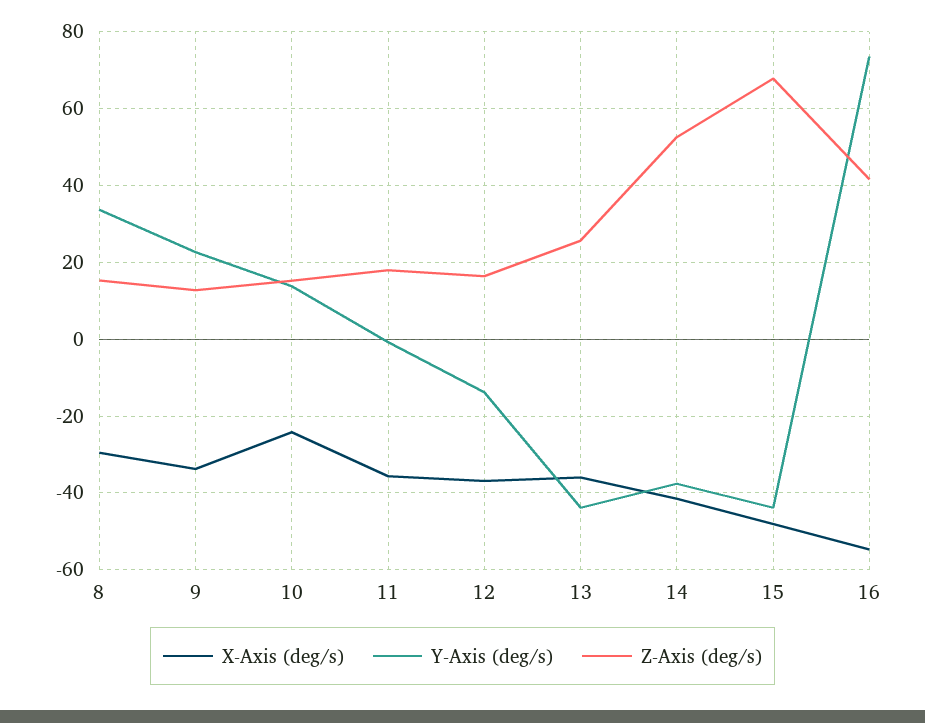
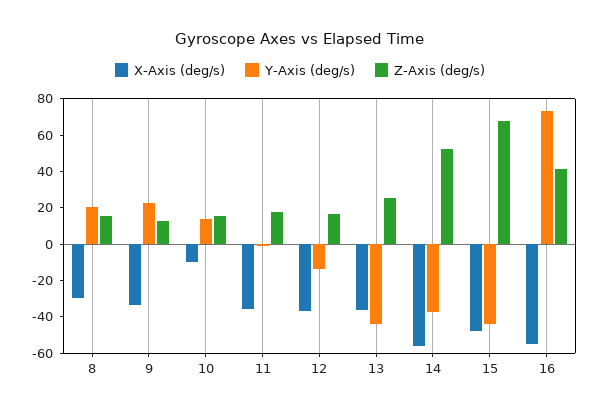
  {
    "X-Axis (deg/s)": {
      "8": -30,
      "9": -34,
-     "10": -24,
+     "10": -10,
      "11": -36,
      "12": -36,
      "13": -36,
-     "14": -42,
+     "14": -55,
      "15": -48,
      "16": -54
    },
    "Y-Axis (deg/s)": {
-     "8": 34,
+     "8": 20,
      "9": 22,
      "10": 14,
      "11": 0,
      "12": -14,
      "13": -44,
      "14": -38,
      "15": -44,
      "16": 74
    },
    "Z-Axis (deg/s)": {
      "8": 16,
      "9": 12,
      "10": 16,
      "11": 18,
      "12": 16,
      "13": 26,
      "14": 52,
      "15": 68,
      "16": 42
    }
  }

